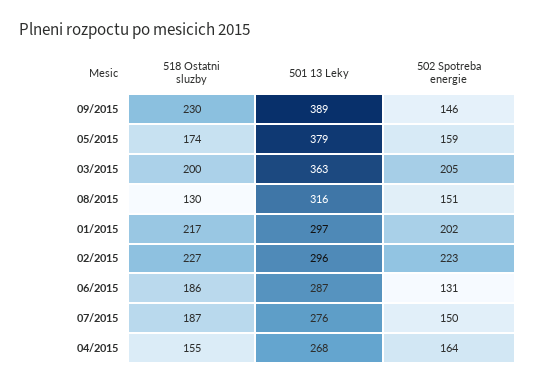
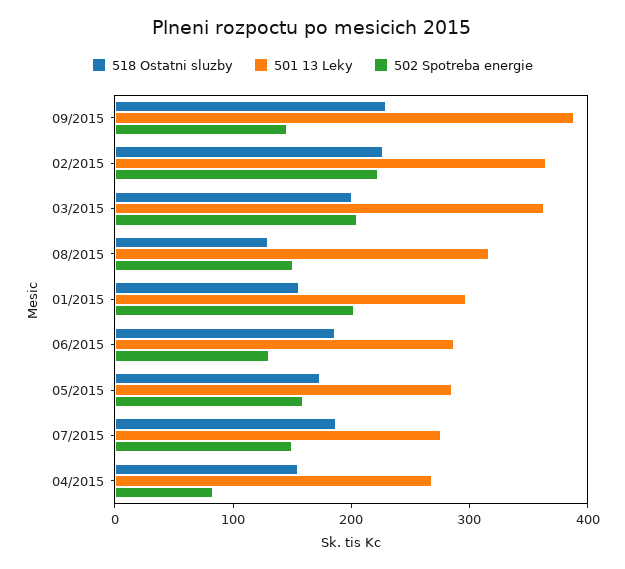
  {
    "518 Ostatni sluzby": {
      "09/2015": 230,
      "05/2015": 174,
      "03/2015": 200,
      "08/2015": 130,
-     "01/2015": 217,
+     "01/2015": 160,
      "02/2015": 227,
      "06/2015": 186,
      "07/2015": 187,
      "04/2015": 155
    },
    "501 13 Leky": {
      "09/2015": 389,
-     "05/2015": 379,
+     "05/2015": 280,
      "03/2015": 363,
      "08/2015": 316,
      "01/2015": 297,
-     "02/2015": 296,
+     "02/2015": 360,
      "06/2015": 287,
      "07/2015": 276,
      "04/2015": 268
    },
    "502 Spotreba energie": {
      "09/2015": 146,
      "05/2015": 159,
      "03/2015": 205,
      "08/2015": 151,
      "01/2015": 202,
      "02/2015": 223,
      "06/2015": 131,
      "07/2015": 150,
-     "04/2015": 164
+     "04/2015": 80
    }
  }

